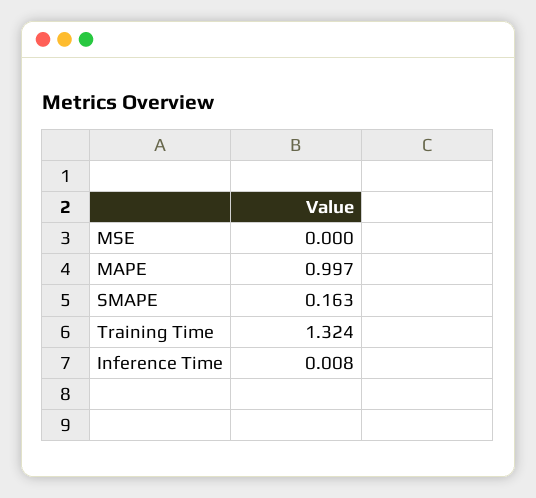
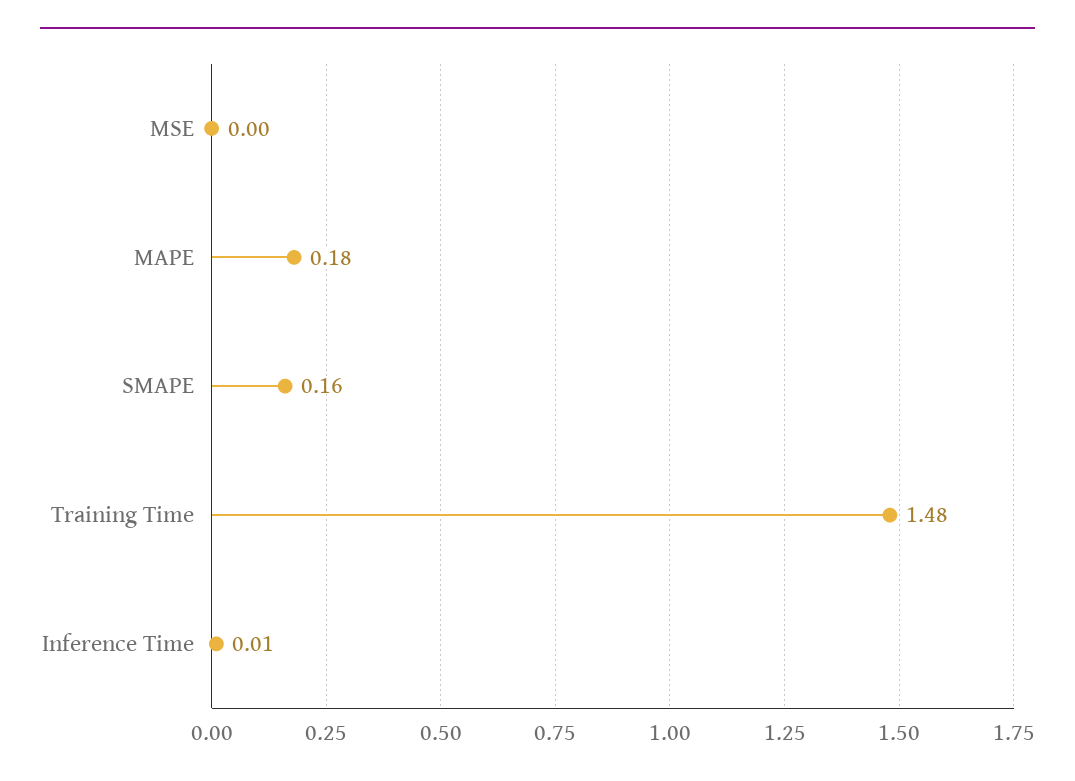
  {
    "MSE": 0,
-   "MAPE": 0.997,
+   "MAPE": 0.18,
    "SMAPE": 0.163,
-   "Training Time": 1.324,
+   "Training Time": 1.48,
    "Inference Time": 0.008
  }

